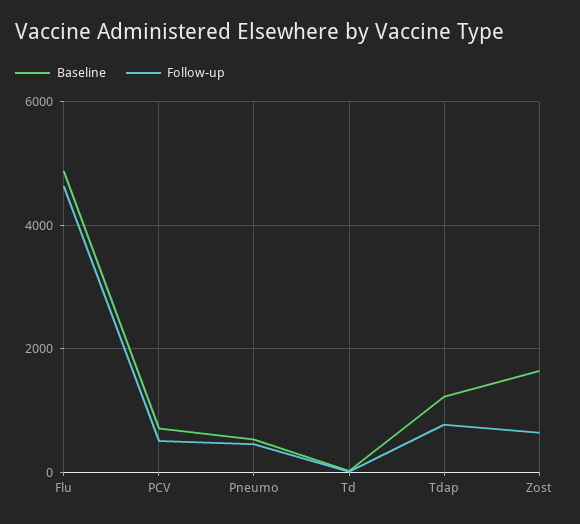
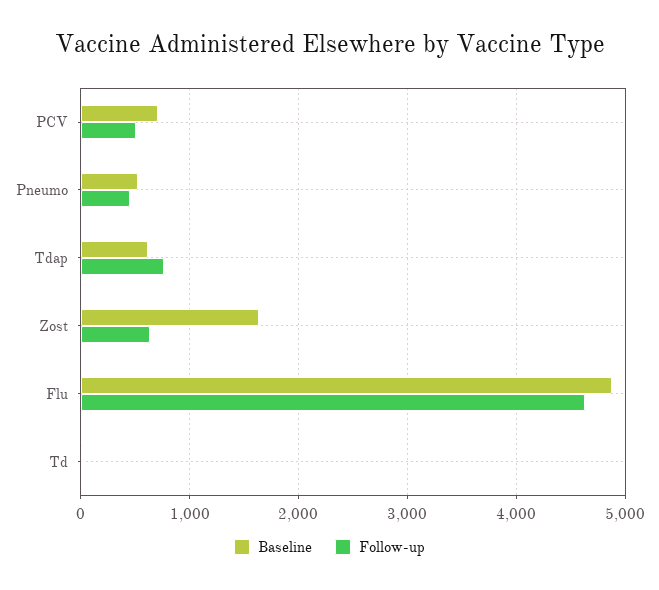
  {
    "Baseline": {
      "Flu": 4900,
      "PCV": 700,
      "Pneumo": 500,
      "Td": 0,
-     "Tdap": 1200,
+     "Tdap": 600,
      "Zost": 1600
    },
    "Follow-up": {
      "Flu": 4600,
      "PCV": 500,
      "Pneumo": 500,
      "Td": 0,
      "Tdap": 800,
      "Zost": 600
    }
  }

